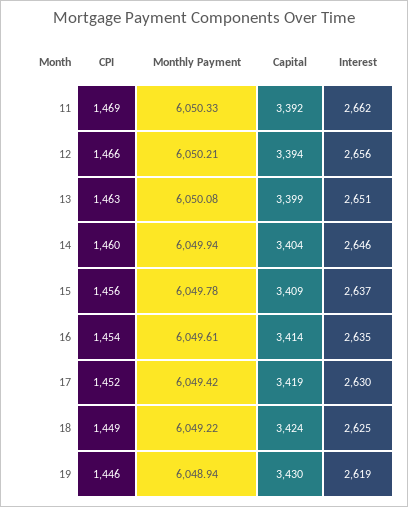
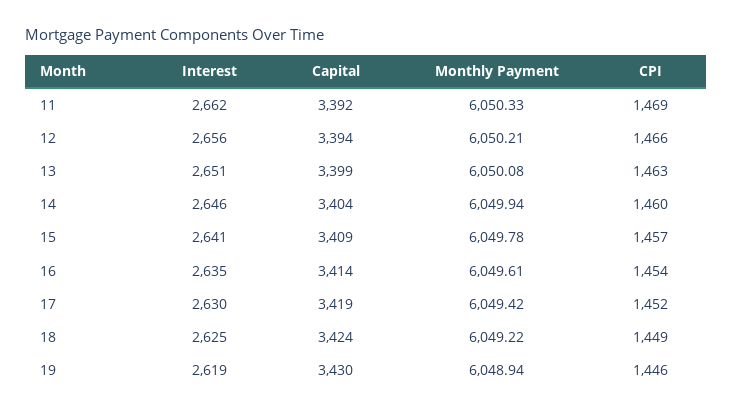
  {
    "CPI": {
      "11": 1469,
      "12": 1466,
      "13": 1463,
      "14": 1460,
-     "15": 1456,
+     "15": 1457,
      "16": 1454,
      "17": 1452,
      "18": 1449,
      "19": 1446
    },
    "Monthly Payment": {
      "11": 6050.33,
      "12": 6050.21,
      "13": 6050.08,
      "14": 6049.94,
      "15": 6049.78,
      "16": 6049.61,
      "17": 6049.42,
      "18": 6049.22,
      "19": 6048.94
    },
    "Capital": {
      "11": 3392,
      "12": 3394,
      "13": 3399,
      "14": 3404,
      "15": 3409,
      "16": 3414,
      "17": 3419,
      "18": 3424,
      "19": 3430
    },
    "Interest": {
      "11": 2662,
      "12": 2656,
      "13": 2651,
      "14": 2646,
-     "15": 2637,
+     "15": 2641,
      "16": 2635,
      "17": 2630,
      "18": 2625,
      "19": 2619
    }
  }

